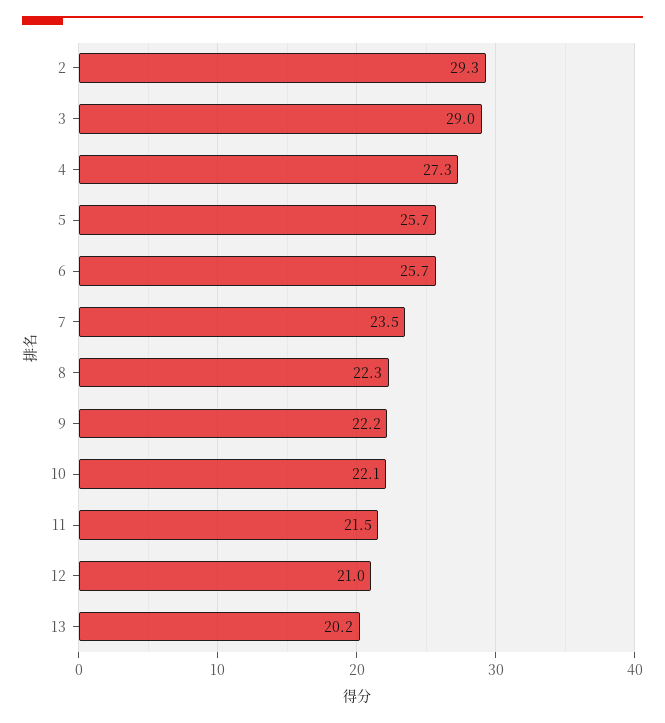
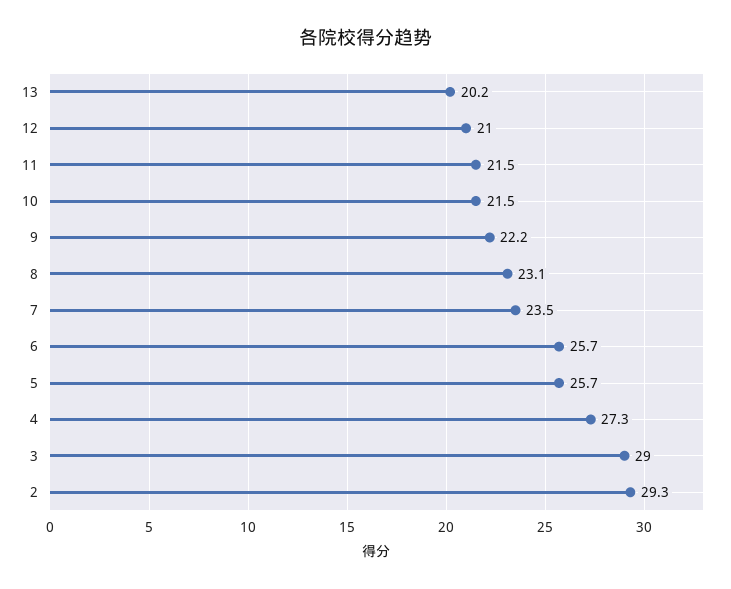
  {
    "2": 29.3,
    "3": 29,
    "4": 27.3,
    "5": 25.7,
    "6": 25.7,
    "7": 23.5,
-   "8": 22.3,
+   "8": 23.1,
    "9": 22.2,
-   "10": 22.1,
+   "10": 21.5,
    "11": 21.5,
    "12": 21,
    "13": 20.2
  }

